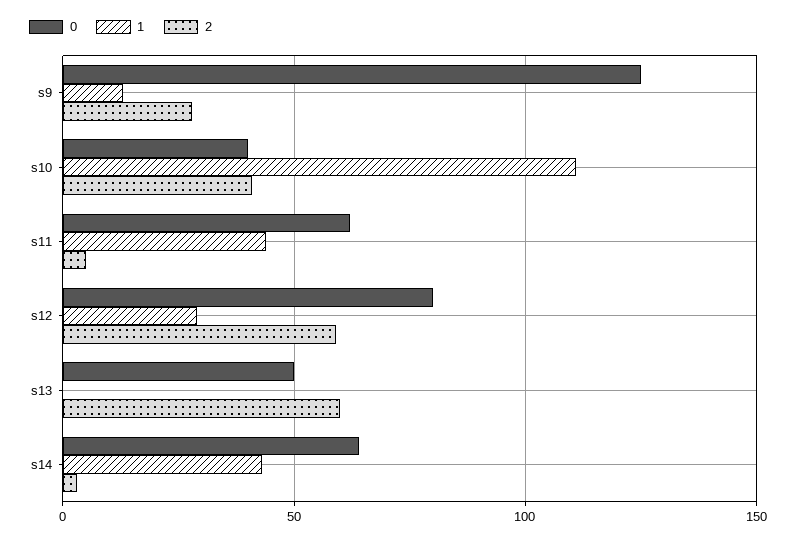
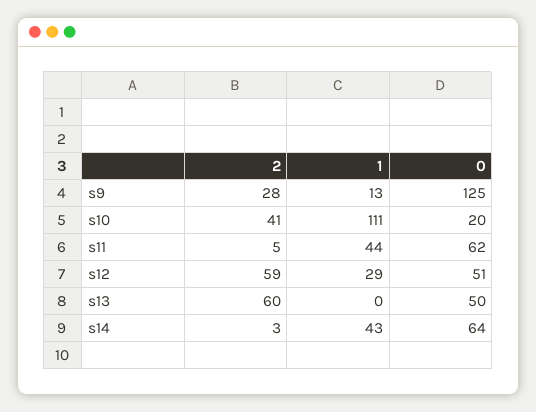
  {
    "0": {
      "s9": 125,
-     "s10": 40,
+     "s10": 20,
      "s11": 62,
-     "s12": 80,
+     "s12": 51,
      "s13": 50,
      "s14": 64
    },
    "1": {
      "s9": 13,
      "s10": 111,
      "s11": 44,
      "s12": 29,
      "s13": 0,
      "s14": 43
    },
    "2": {
      "s9": 28,
      "s10": 41,
      "s11": 5,
      "s12": 59,
      "s13": 60,
      "s14": 3
    }
  }

